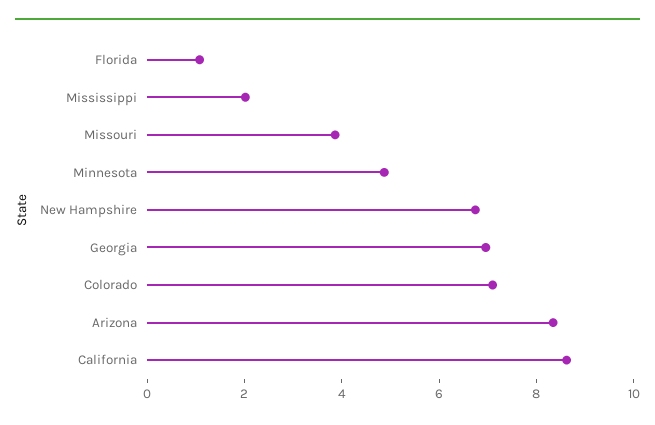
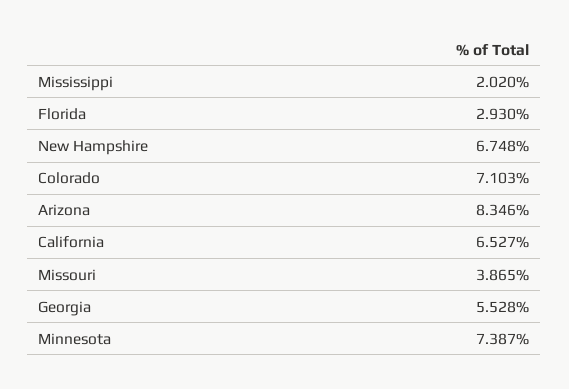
  {
-   "Florida": 1,
+   "Florida": 2.93,
    "Mississippi": 2.02,
    "Missouri": 3.865,
-   "Minnesota": 5,
+   "Minnesota": 7.387,
    "New Hampshire": 6.748,
-   "Georgia": 7,
+   "Georgia": 5.528,
    "Colorado": 7.103,
    "Arizona": 8.346,
-   "California": 8.5
+   "California": 6.527
  }

